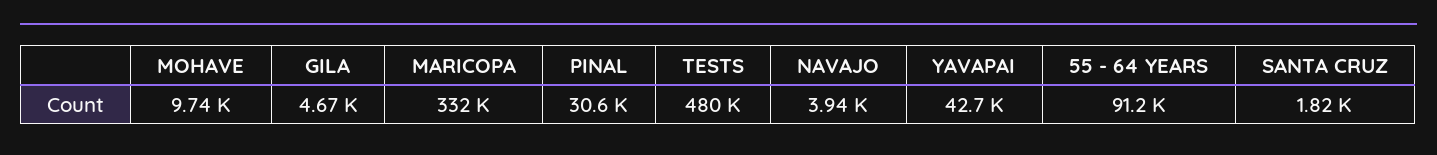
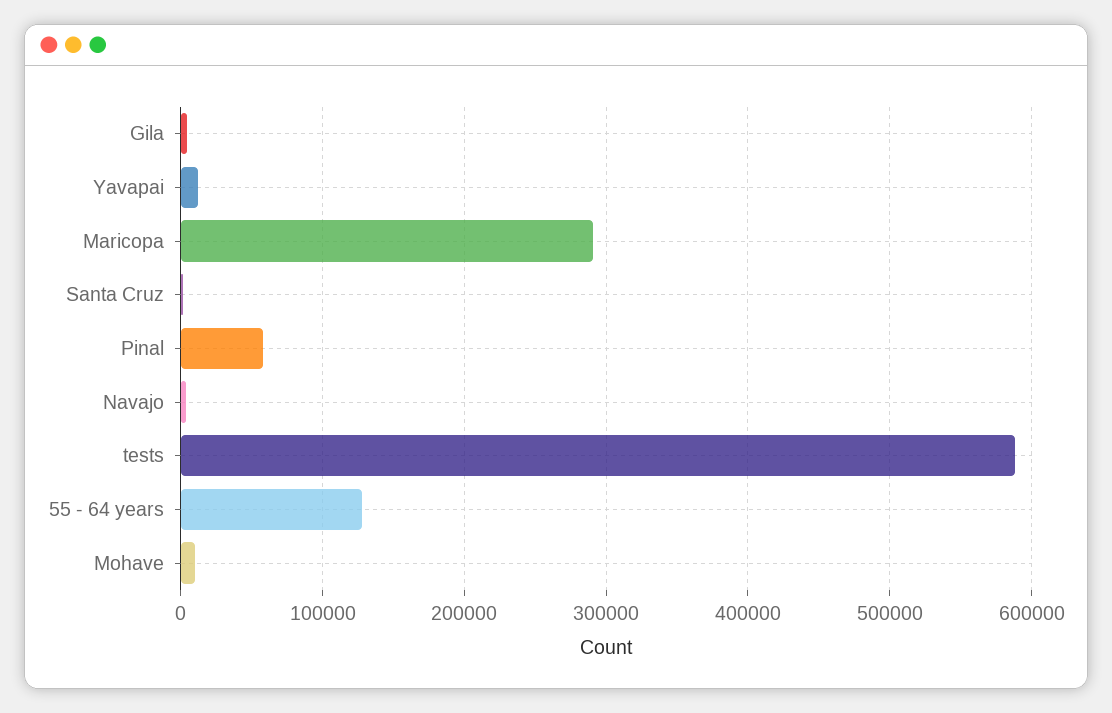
  {
    "MOHAVE": 9740,
    "GILA": 4670,
-   "MARICOPA": 332000,
+   "MARICOPA": 290000,
-   "PINAL": 30600,
+   "PINAL": 60000,
-   "TESTS": 480000,
+   "TESTS": 590000,
    "NAVAJO": 3940,
-   "YAVAPAI": 42700,
+   "YAVAPAI": 10000,
-   "55 - 64 YEARS": 91200,
+   "55 - 64 YEARS": 130000,
    "SANTA CRUZ": 1820
  }

